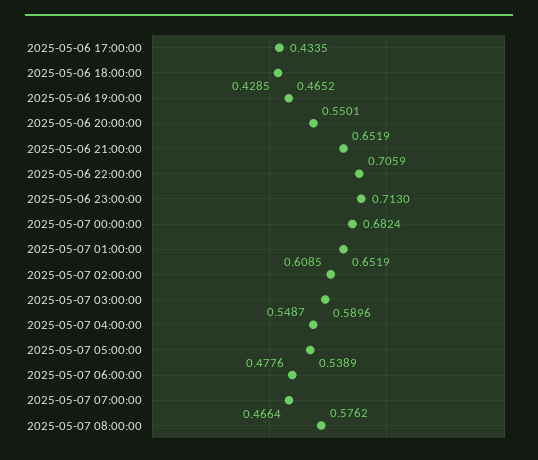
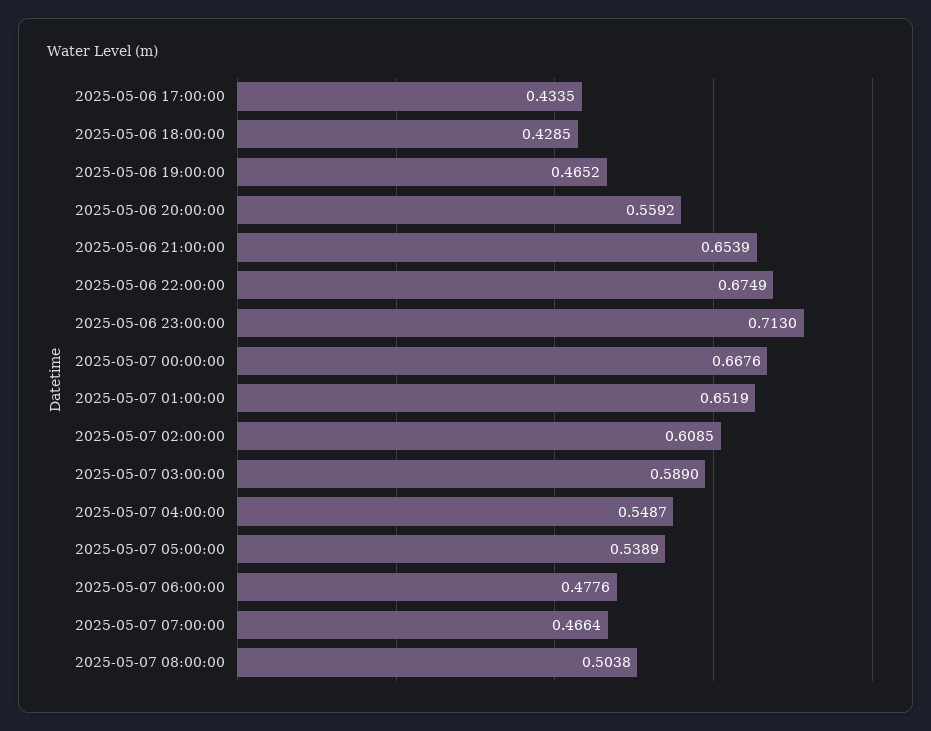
  {
    "2025-05-06 17:00:00": 0.4335,
    "2025-05-06 18:00:00": 0.4285,
    "2025-05-06 19:00:00": 0.4652,
-   "2025-05-06 20:00:00": 0.5501,
+   "2025-05-06 20:00:00": 0.5592,
-   "2025-05-06 21:00:00": 0.6519,
+   "2025-05-06 21:00:00": 0.6539,
-   "2025-05-06 22:00:00": 0.7059,
+   "2025-05-06 22:00:00": 0.6749,
    "2025-05-06 23:00:00": 0.713,
-   "2025-05-07 00:00:00": 0.6824,
+   "2025-05-07 00:00:00": 0.6676,
    "2025-05-07 01:00:00": 0.6519,
    "2025-05-07 02:00:00": 0.6085,
-   "2025-05-07 03:00:00": 0.5896,
+   "2025-05-07 03:00:00": 0.589,
    "2025-05-07 04:00:00": 0.5487,
    "2025-05-07 05:00:00": 0.5389,
    "2025-05-07 06:00:00": 0.4776,
    "2025-05-07 07:00:00": 0.4664,
-   "2025-05-07 08:00:00": 0.5762
+   "2025-05-07 08:00:00": 0.5038
  }

